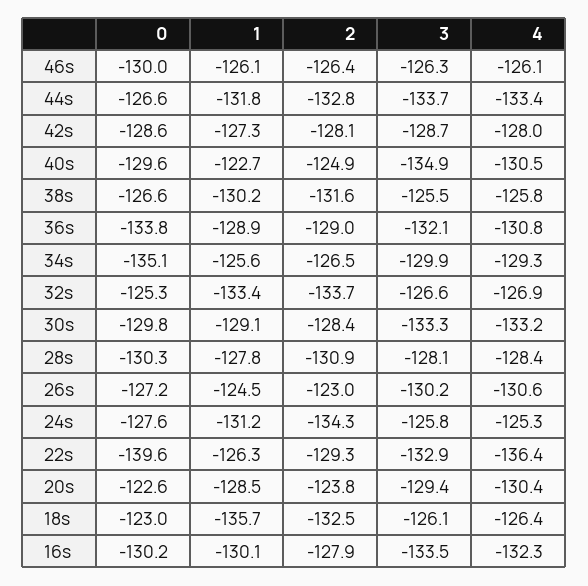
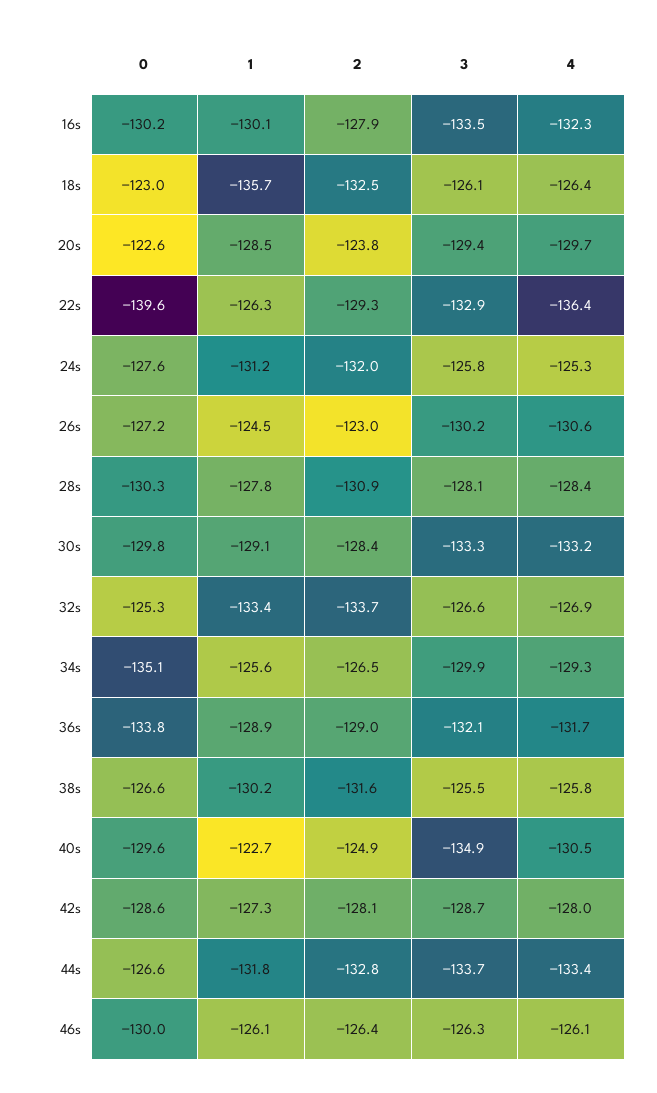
  {
    "0": {
      "46s": -130,
      "44s": -126.6,
      "42s": -128.6,
      "40s": -129.6,
      "38s": -126.6,
      "36s": -133.8,
      "34s": -135.1,
      "32s": -125.3,
      "30s": -129.8,
      "28s": -130.3,
      "26s": -127.2,
      "24s": -127.6,
      "22s": -139.6,
      "20s": -122.6,
      "18s": -123,
      "16s": -130.2
    },
    "1": {
      "46s": -126.1,
      "44s": -131.8,
      "42s": -127.3,
      "40s": -122.7,
      "38s": -130.2,
      "36s": -128.9,
      "34s": -125.6,
      "32s": -133.4,
      "30s": -129.1,
      "28s": -127.8,
      "26s": -124.5,
      "24s": -131.2,
      "22s": -126.3,
      "20s": -128.5,
      "18s": -135.7,
      "16s": -130.1
    },
    "2": {
      "46s": -126.4,
      "44s": -132.8,
      "42s": -128.1,
      "40s": -124.9,
      "38s": -131.6,
      "36s": -129,
      "34s": -126.5,
      "32s": -133.7,
      "30s": -128.4,
      "28s": -130.9,
      "26s": -123,
-     "24s": -134.3,
+     "24s": -132,
      "22s": -129.3,
      "20s": -123.8,
      "18s": -132.5,
      "16s": -127.9
    },
    "3": {
      "46s": -126.3,
      "44s": -133.7,
      "42s": -128.7,
      "40s": -134.9,
      "38s": -125.5,
      "36s": -132.1,
      "34s": -129.9,
      "32s": -126.6,
      "30s": -133.3,
      "28s": -128.1,
      "26s": -130.2,
      "24s": -125.8,
      "22s": -132.9,
      "20s": -129.4,
      "18s": -126.1,
      "16s": -133.5
    },
    "4": {
      "46s": -126.1,
      "44s": -133.4,
      "42s": -128,
      "40s": -130.5,
      "38s": -125.8,
-     "36s": -130.8,
+     "36s": -131.7,
      "34s": -129.3,
      "32s": -126.9,
      "30s": -133.2,
      "28s": -128.4,
      "26s": -130.6,
      "24s": -125.3,
      "22s": -136.4,
-     "20s": -130.4,
+     "20s": -129.7,
      "18s": -126.4,
      "16s": -132.3
    }
  }

